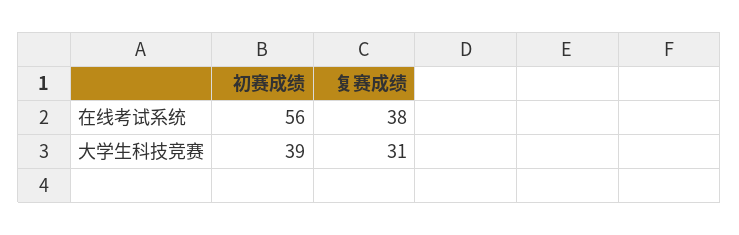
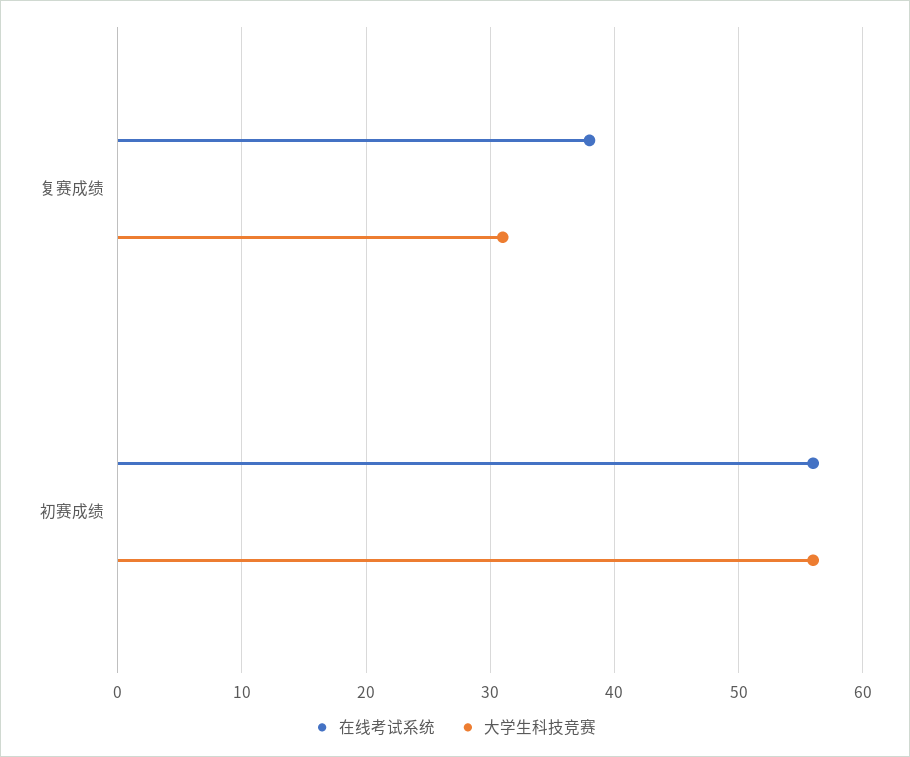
  {
    "在线考试系统": {
      "初赛成绩": 56,
      "复赛成绩": 38
    },
    "大学生科技竞赛": {
-     "初赛成绩": 39,
+     "初赛成绩": 56,
      "复赛成绩": 31
    }
  }

